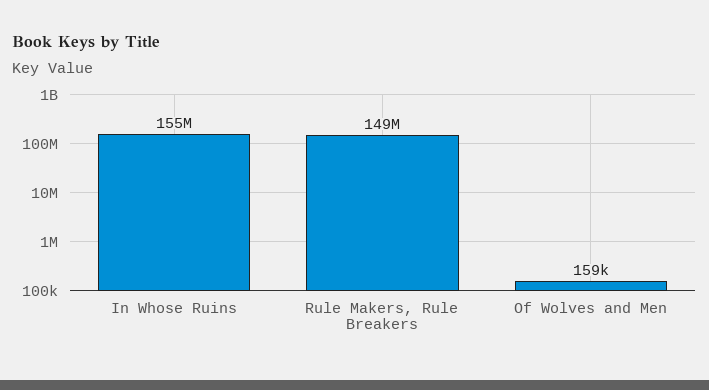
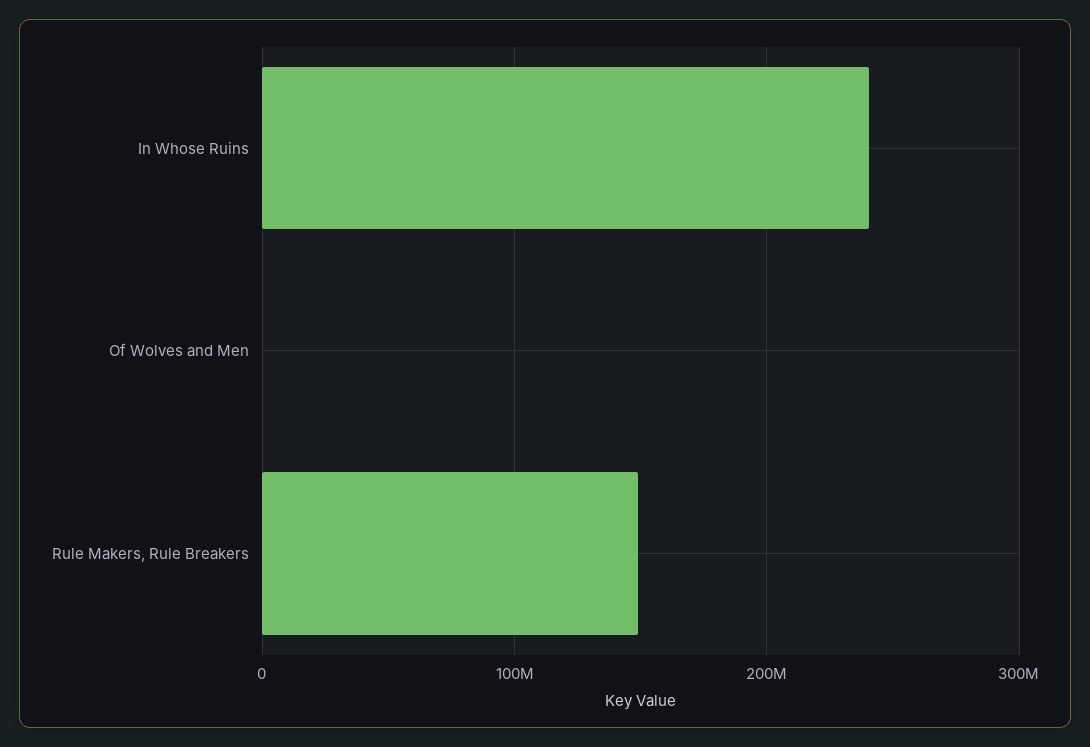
  {
-   "In Whose Ruins": 155000000,
+   "In Whose Ruins": 240000000,
    "Rule Makers, Rule Breakers": 149000000,
    "Of Wolves and Men": 159000
  }

